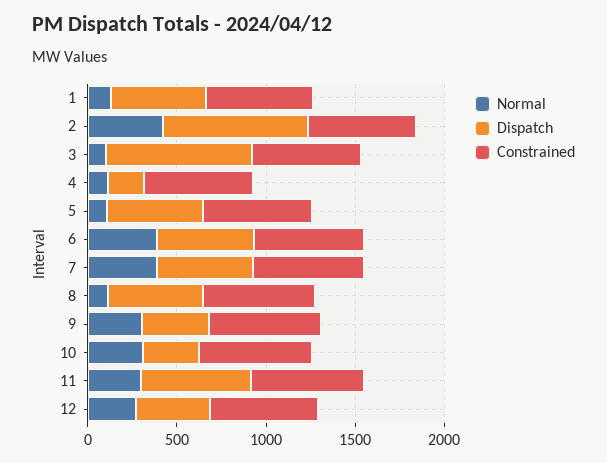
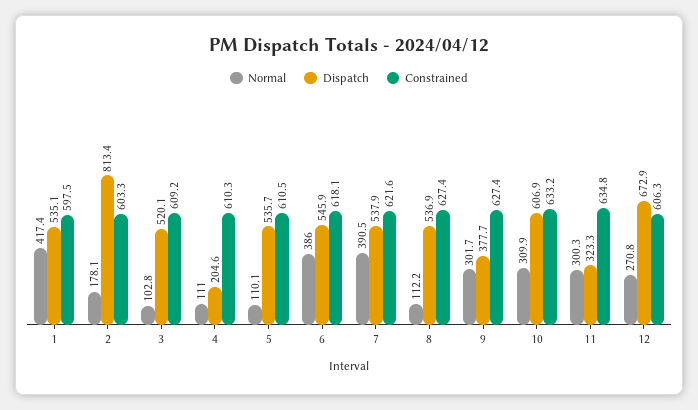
  {
    "Normal": {
-     "1": 100,
+     "1": 417.4,
-     "2": 400,
+     "2": 178.1,
      "3": 102.8,
      "4": 111,
      "5": 110.1,
      "6": 386,
      "7": 390.5,
      "8": 112.2,
      "9": 301.7,
      "10": 309.9,
      "11": 300.3,
      "12": 270.8
    },
    "Dispatch": {
      "1": 535.1,
      "2": 813.4,
-     "3": 800,
+     "3": 520.1,
      "4": 204.6,
      "5": 535.7,
      "6": 545.9,
      "7": 537.9,
      "8": 536.9,
      "9": 377.7,
-     "10": 300,
+     "10": 606.9,
-     "11": 600,
+     "11": 323.3,
-     "12": 400
+     "12": 672.9
    },
    "Constrained": {
      "1": 597.5,
      "2": 603.3,
      "3": 609.2,
      "4": 610.3,
      "5": 610.5,
      "6": 618.1,
      "7": 621.6,
      "8": 627.4,
      "9": 627.4,
      "10": 633.2,
      "11": 634.8,
      "12": 606.3
    }
  }

